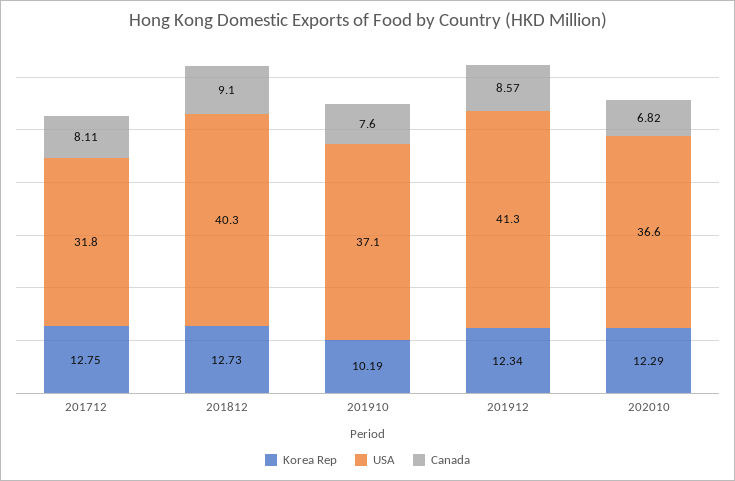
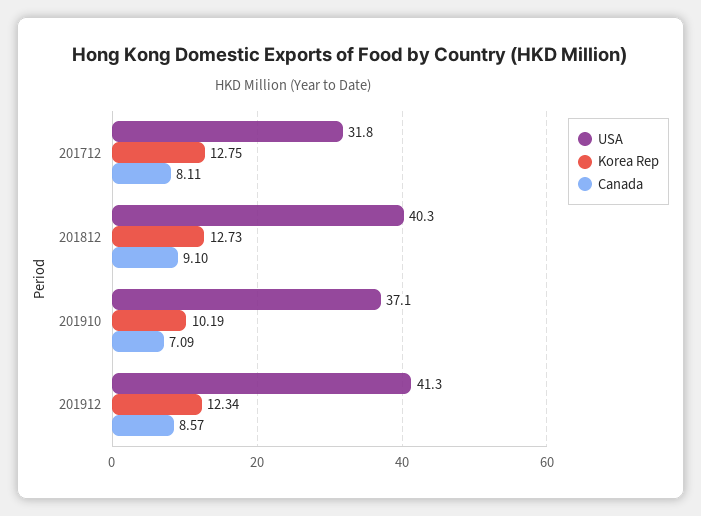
  {
    "Korea Rep": {
      "201712": 12.75,
      "201812": 12.73,
      "201910": 10.19,
-     "201912": 12.34,
+     "201912": 12.34
-     "202010": 12.29
    },
    "USA": {
      "201712": 31.8,
      "201812": 40.3,
      "201910": 37.1,
-     "201912": 41.3,
+     "201912": 41.3
-     "202010": 36.6
    },
    "Canada": {
      "201712": 8.11,
      "201812": 9.1,
-     "201910": 7.6,
+     "201910": 7.09,
-     "201912": 8.57,
+     "201912": 8.57
-     "202010": 6.82
    }
  }

